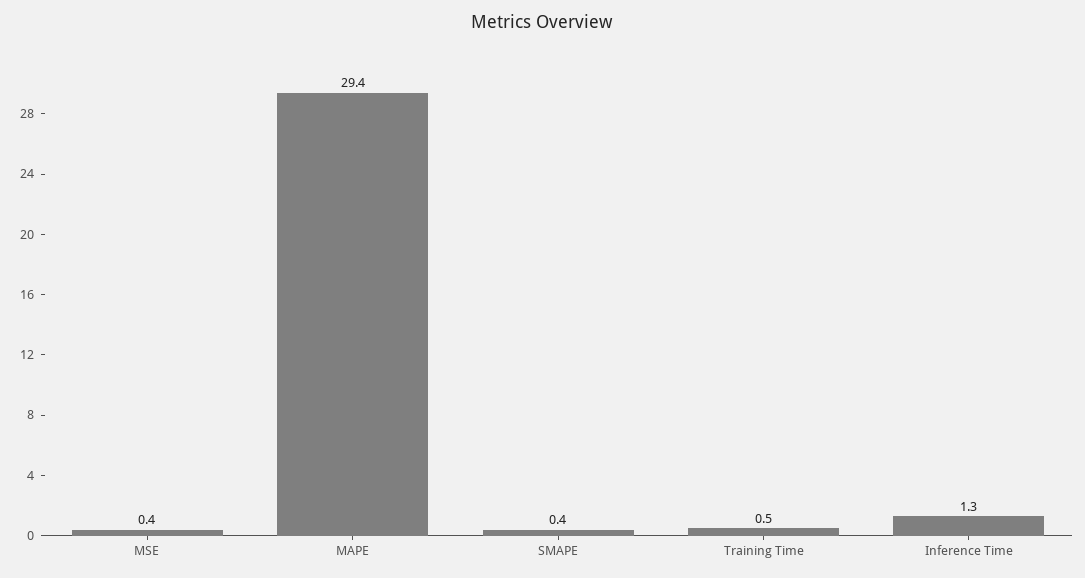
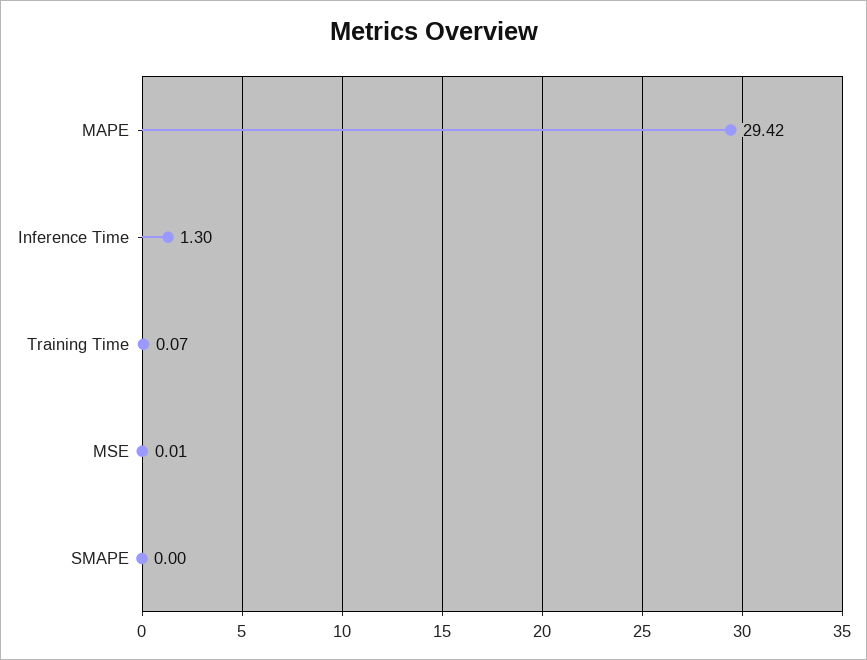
  {
-   "MSE": 0.4,
+   "MSE": 0.01,
    "MAPE": 29.42,
-   "SMAPE": 0.4,
+   "SMAPE": 0,
-   "Training Time": 0.5,
+   "Training Time": 0.07,
    "Inference Time": 1.3
  }

